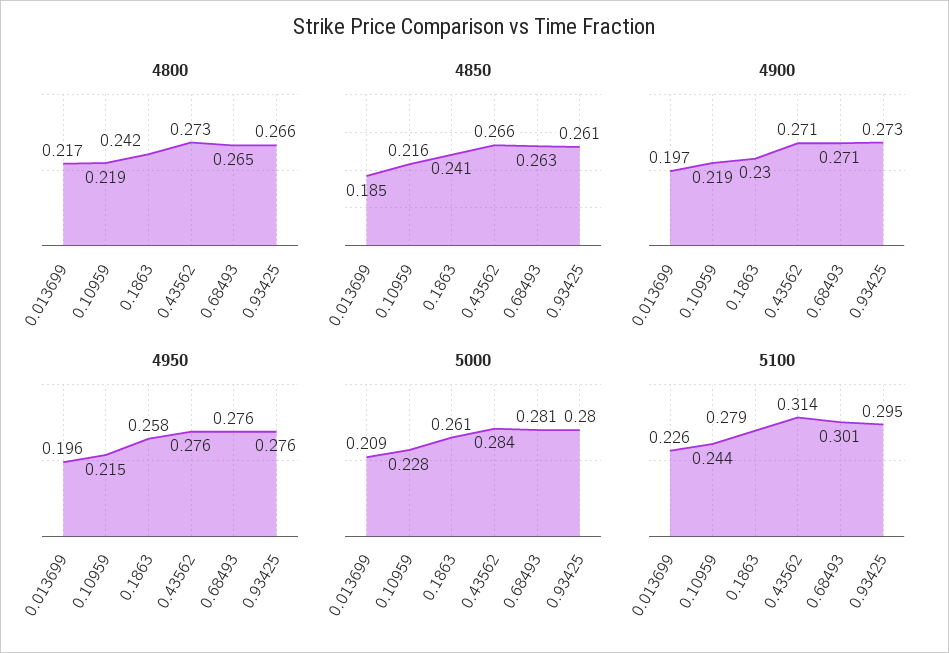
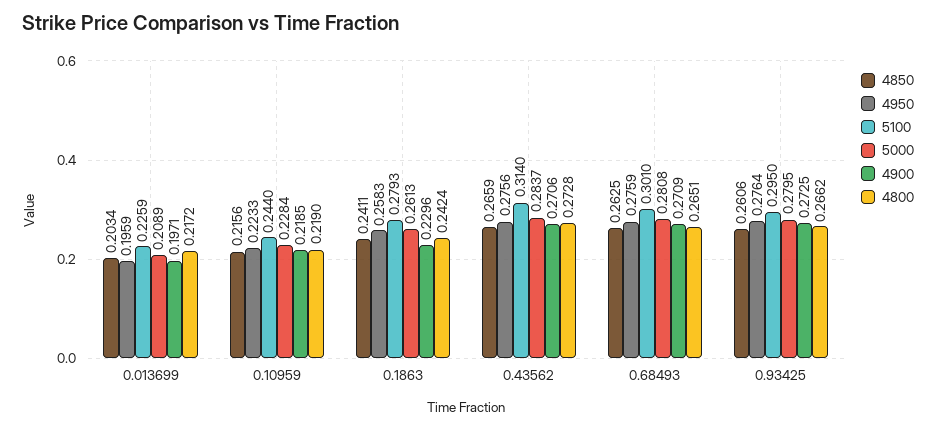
  {
    "4800": {
      "0.013699": 0.2172,
      "0.10959": 0.219,
      "0.1863": 0.2424,
      "0.43562": 0.2728,
      "0.68493": 0.2651,
      "0.93425": 0.2662
    },
    "4850": {
-     "0.013699": 0.185,
+     "0.013699": 0.2034,
      "0.10959": 0.2156,
      "0.1863": 0.2411,
      "0.43562": 0.2659,
      "0.68493": 0.2625,
      "0.93425": 0.2606
    },
    "4900": {
      "0.013699": 0.1971,
      "0.10959": 0.2185,
      "0.1863": 0.2296,
      "0.43562": 0.2706,
      "0.68493": 0.2709,
      "0.93425": 0.2725
    },
    "4950": {
      "0.013699": 0.1959,
-     "0.10959": 0.215,
+     "0.10959": 0.2233,
      "0.1863": 0.2583,
      "0.43562": 0.2756,
      "0.68493": 0.2759,
      "0.93425": 0.2764
    },
    "5000": {
      "0.013699": 0.2089,
      "0.10959": 0.2284,
      "0.1863": 0.2613,
      "0.43562": 0.2837,
      "0.68493": 0.2808,
      "0.93425": 0.2795
    },
    "5100": {
      "0.013699": 0.2259,
      "0.10959": 0.244,
      "0.1863": 0.2793,
      "0.43562": 0.314,
      "0.68493": 0.301,
      "0.93425": 0.295
    }
  }

